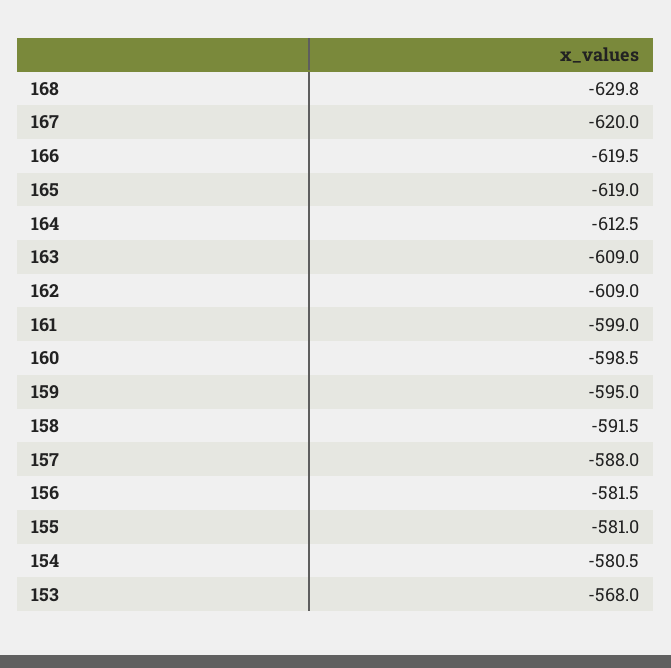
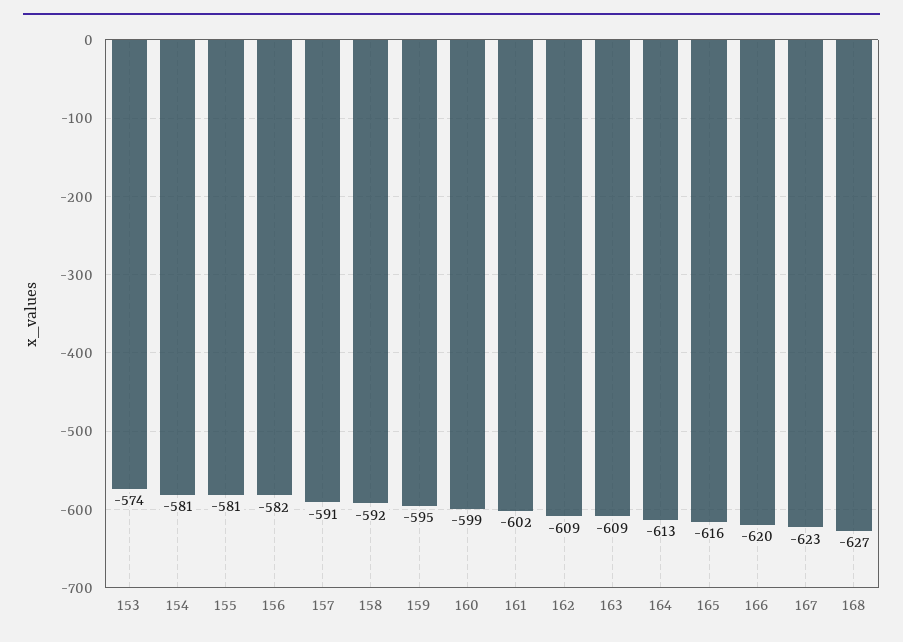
  {
-   "168": -629.8,
+   "168": -627,
-   "167": -620,
+   "167": -623,
    "166": -619.5,
-   "165": -619,
+   "165": -616,
    "164": -612.5,
    "163": -609,
    "162": -609,
-   "161": -599,
+   "161": -602,
    "160": -598.5,
    "159": -595,
    "158": -591.5,
-   "157": -588,
+   "157": -591,
    "156": -581.5,
    "155": -581,
    "154": -580.5,
-   "153": -568
+   "153": -574
  }

